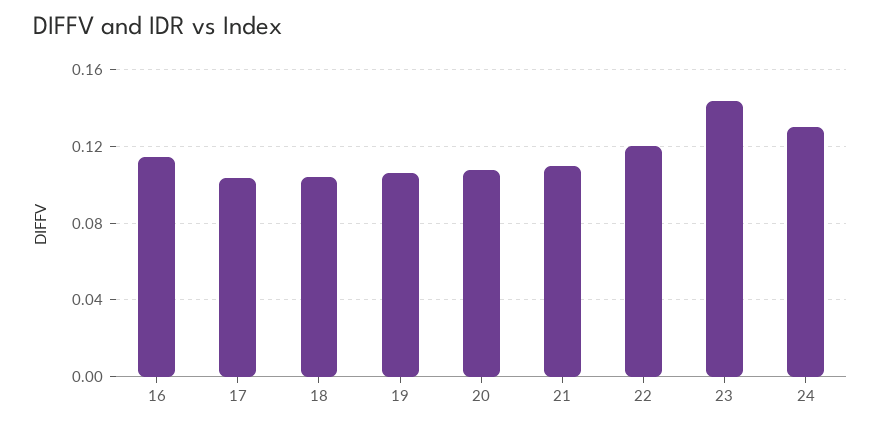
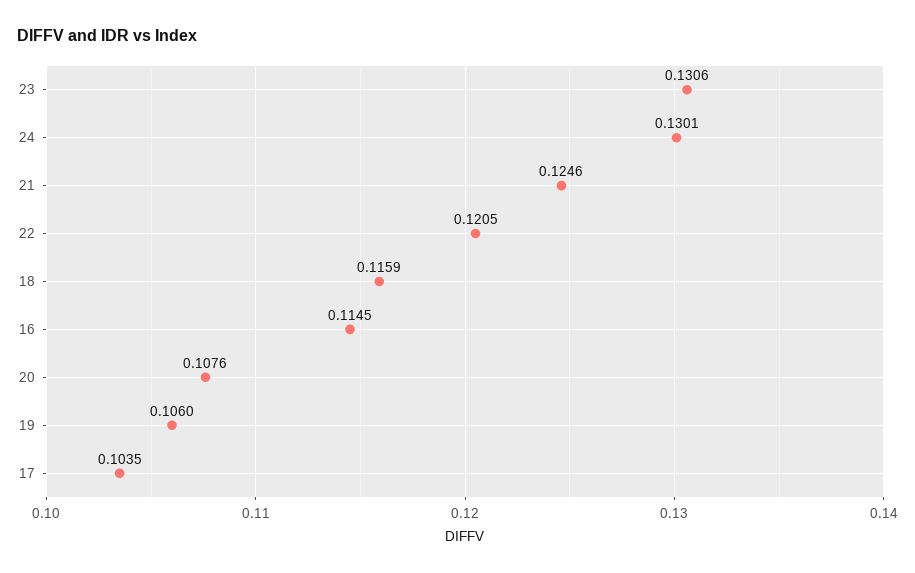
  {
    "16": 0.1145,
    "17": 0.1035,
-   "18": 0.105,
+   "18": 0.1159,
    "19": 0.106,
    "20": 0.1076,
-   "21": 0.11,
+   "21": 0.1246,
    "22": 0.1205,
-   "23": 0.145,
+   "23": 0.1306,
    "24": 0.1301
  }

